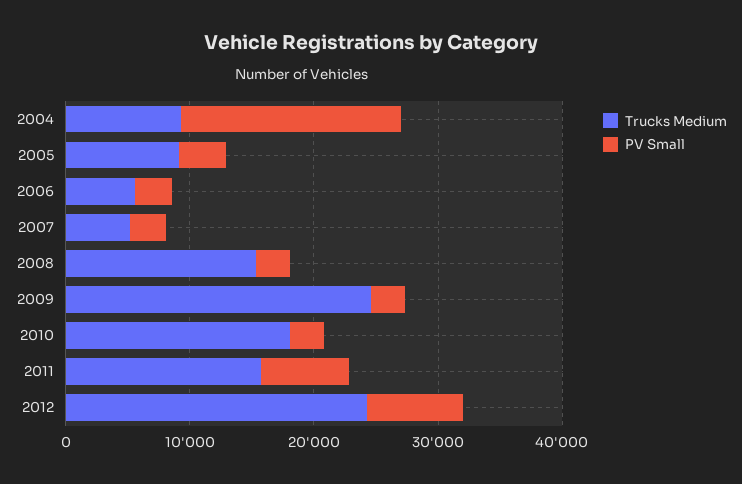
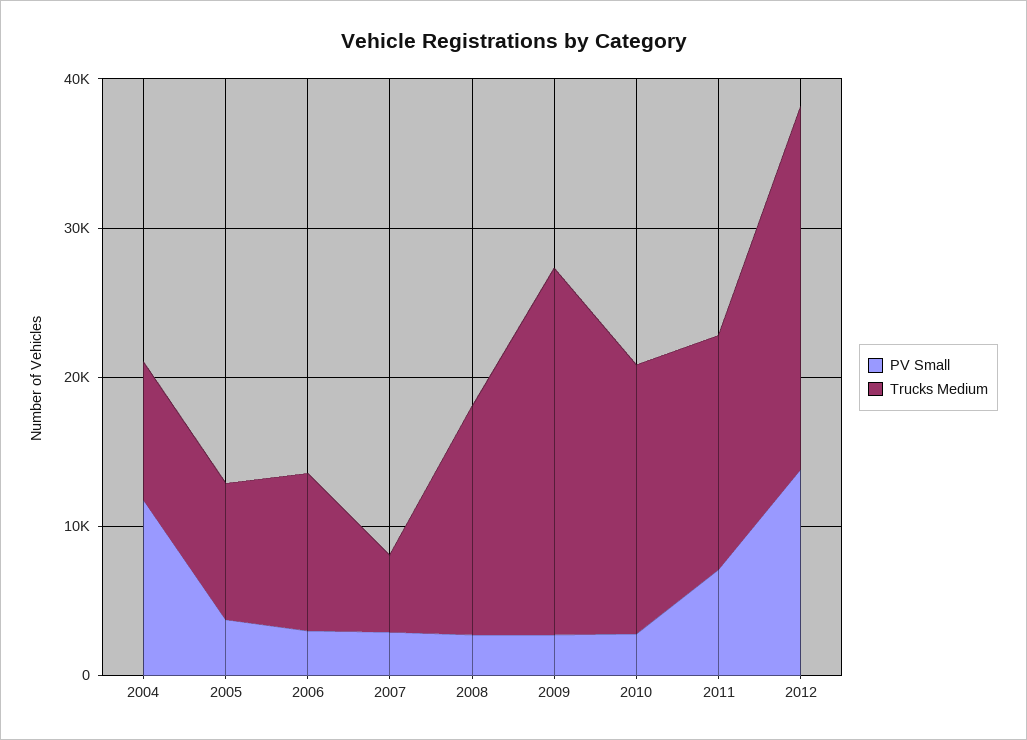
  {
    "Trucks Medium": {
      "2004": 10000,
      "2005": 10000,
-     "2006": 6000,
+     "2006": 10000,
      "2007": 6000,
      "2008": 16000,
      "2009": 24000,
      "2010": 18000,
      "2011": 16000,
      "2012": 24000
    },
    "PV Small": {
-     "2004": 18000,
+     "2004": 12000,
      "2005": 4000,
      "2006": 2000,
      "2007": 2000,
      "2008": 2000,
      "2009": 2000,
      "2010": 2000,
      "2011": 8000,
-     "2012": 8000
+     "2012": 14000
    }
  }

